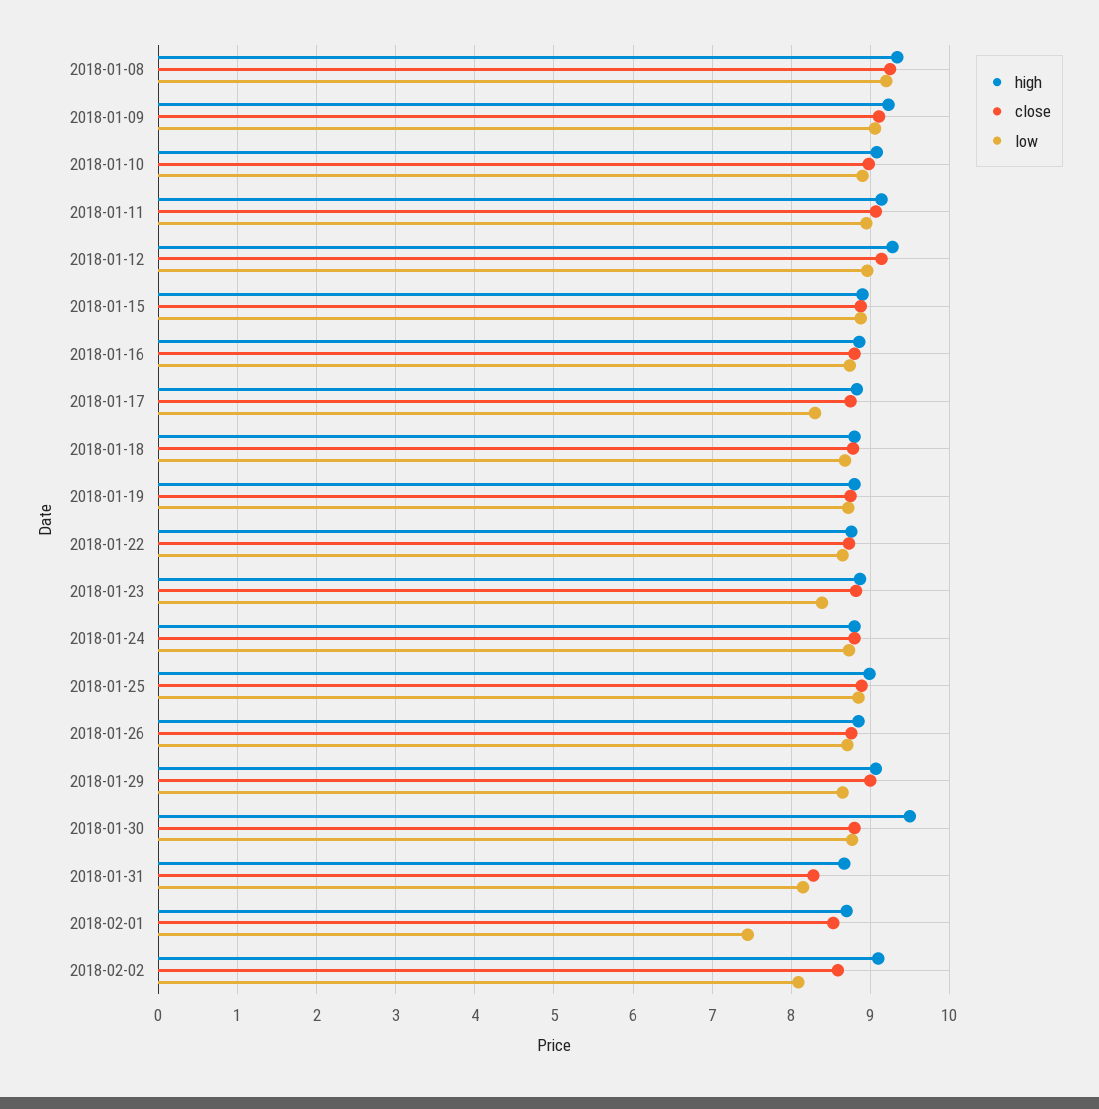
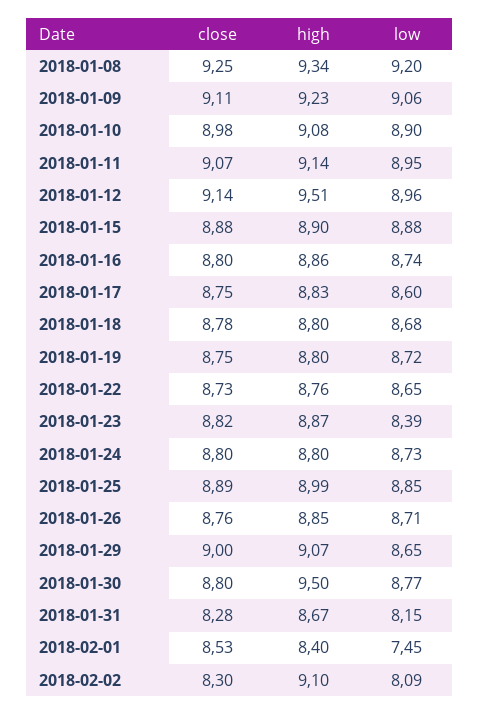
  {
    "high": {
      "2018-01-08": 9.34,
      "2018-01-09": 9.23,
      "2018-01-10": 9.08,
      "2018-01-11": 9.14,
-     "2018-01-12": 9.3,
+     "2018-01-12": 9.51,
      "2018-01-15": 8.9,
      "2018-01-16": 8.86,
      "2018-01-17": 8.83,
      "2018-01-18": 8.8,
      "2018-01-19": 8.8,
      "2018-01-22": 8.76,
      "2018-01-23": 8.87,
      "2018-01-24": 8.8,
      "2018-01-25": 8.99,
      "2018-01-26": 8.85,
      "2018-01-29": 9.07,
      "2018-01-30": 9.5,
      "2018-01-31": 8.67,
-     "2018-02-01": 8.7,
+     "2018-02-01": 8.4,
      "2018-02-02": 9.1
    },
    "close": {
      "2018-01-08": 9.25,
      "2018-01-09": 9.11,
      "2018-01-10": 8.98,
      "2018-01-11": 9.07,
      "2018-01-12": 9.14,
      "2018-01-15": 8.88,
      "2018-01-16": 8.8,
      "2018-01-17": 8.75,
      "2018-01-18": 8.78,
      "2018-01-19": 8.75,
      "2018-01-22": 8.73,
      "2018-01-23": 8.82,
      "2018-01-24": 8.8,
      "2018-01-25": 8.89,
      "2018-01-26": 8.76,
      "2018-01-29": 9,
      "2018-01-30": 8.8,
      "2018-01-31": 8.28,
      "2018-02-01": 8.53,
-     "2018-02-02": 8.6
+     "2018-02-02": 8.3
    },
    "low": {
      "2018-01-08": 9.2,
      "2018-01-09": 9.06,
      "2018-01-10": 8.9,
      "2018-01-11": 8.95,
      "2018-01-12": 8.96,
      "2018-01-15": 8.88,
      "2018-01-16": 8.74,
-     "2018-01-17": 8.3,
+     "2018-01-17": 8.6,
      "2018-01-18": 8.68,
      "2018-01-19": 8.72,
      "2018-01-22": 8.65,
      "2018-01-23": 8.39,
      "2018-01-24": 8.73,
      "2018-01-25": 8.85,
      "2018-01-26": 8.71,
      "2018-01-29": 8.65,
      "2018-01-30": 8.77,
      "2018-01-31": 8.15,
      "2018-02-01": 7.45,
      "2018-02-02": 8.09
    }
  }

